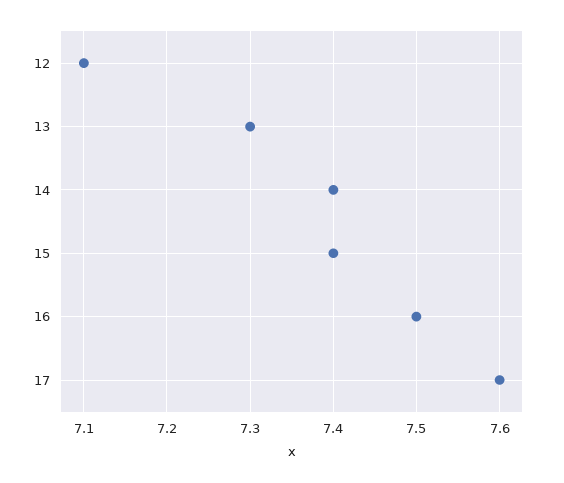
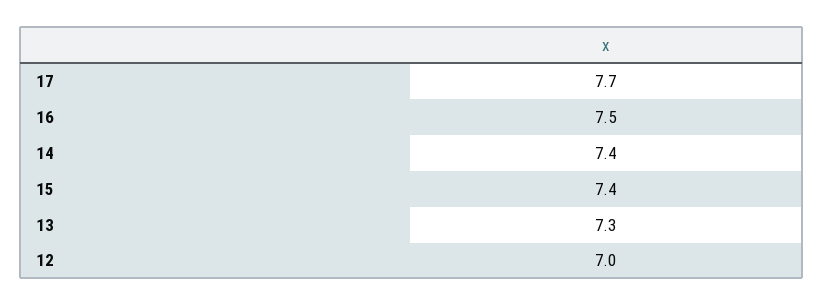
  {
-   "12": 7.1,
+   "12": 7,
    "13": 7.3,
    "14": 7.4,
    "15": 7.4,
    "16": 7.5,
-   "17": 7.6
+   "17": 7.7
  }

